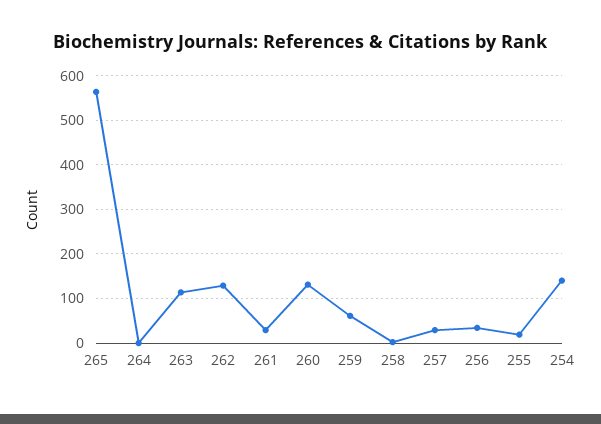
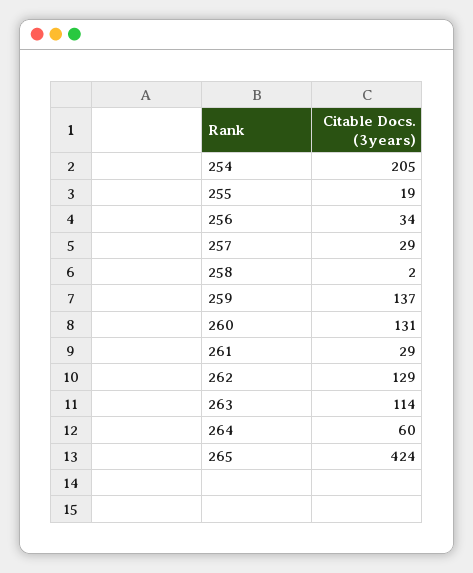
  {
-   "265": 560,
+   "265": 424,
-   "264": 0,
+   "264": 60,
    "263": 114,
    "262": 129,
    "261": 29,
    "260": 131,
-   "259": 60,
+   "259": 137,
    "258": 2,
    "257": 29,
    "256": 34,
    "255": 19,
-   "254": 140
+   "254": 205
  }

